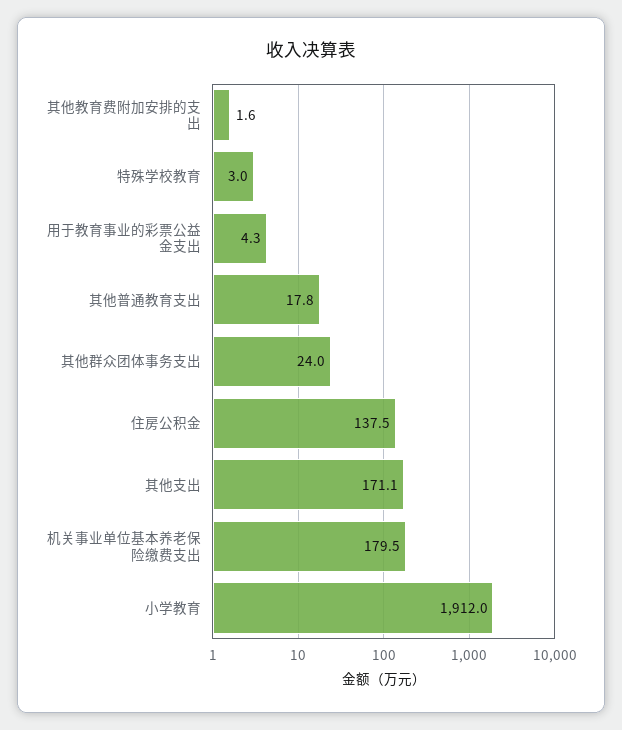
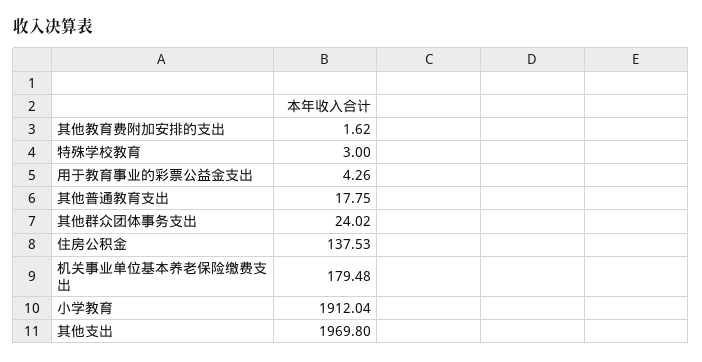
  {
    "其他教育费附加安排的支出": 1.62,
    "特殊学校教育": 3,
    "用于教育事业的彩票公益金支出": 4.26,
    "其他普通教育支出": 17.75,
    "其他群众团体事务支出": 24.02,
    "住房公积金": 137.53,
-   "其他支出": 171.1,
+   "其他支出": 1969.8,
    "机关事业单位基本养老保险缴费支出": 179.48,
    "小学教育": 1912.04
  }

